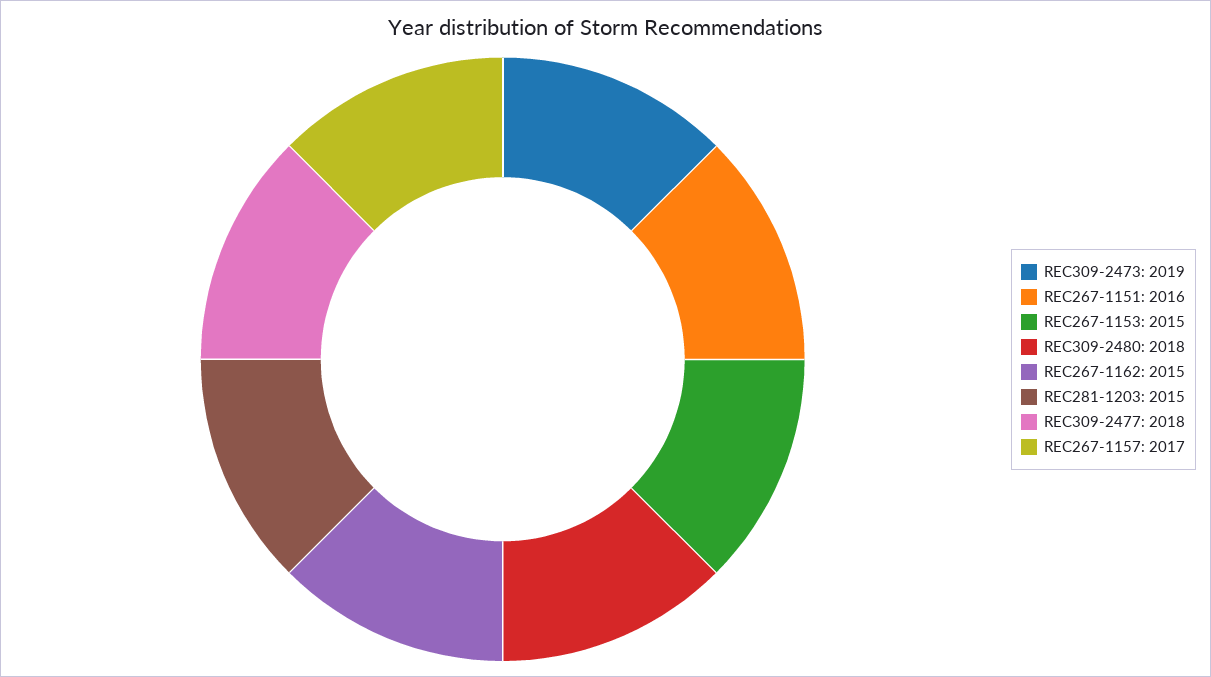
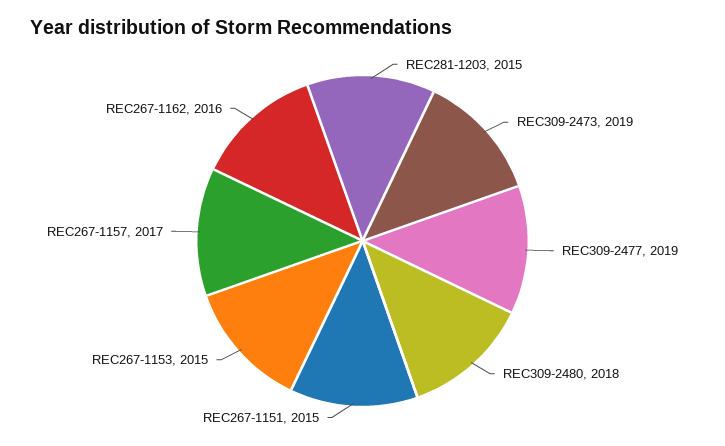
  {
    "REC309-2473": 2019,
-   "REC267-1151": 2016,
+   "REC267-1151": 2015,
    "REC267-1153": 2015,
    "REC309-2480": 2018,
-   "REC267-1162": 2015,
+   "REC267-1162": 2016,
    "REC281-1203": 2015,
-   "REC309-2477": 2018,
+   "REC309-2477": 2019,
    "REC267-1157": 2017
  }

